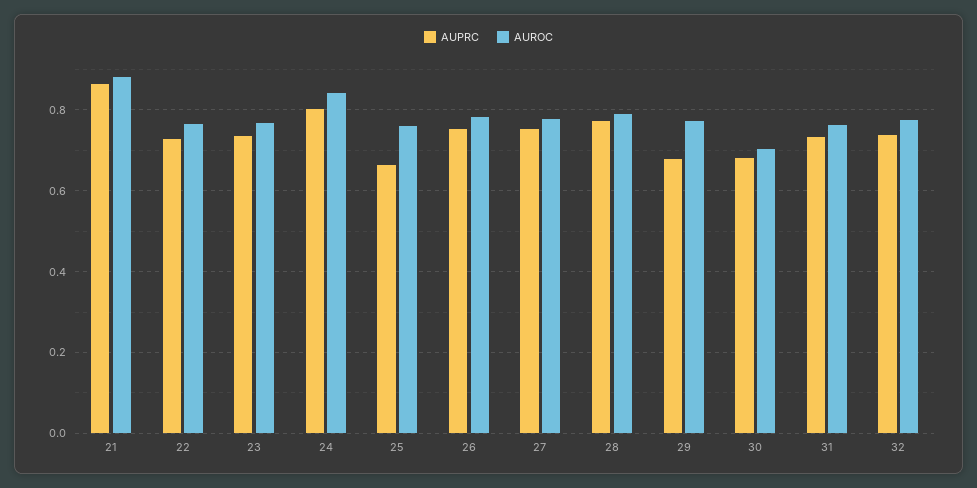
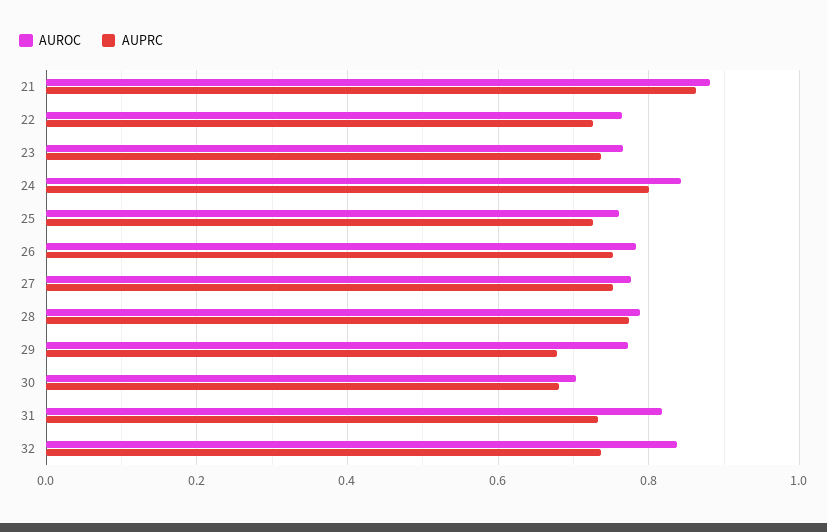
  {
    "AUPRC": {
      "21": 0.86,
      "22": 0.72,
      "23": 0.74,
      "24": 0.8,
-     "25": 0.66,
+     "25": 0.72,
      "26": 0.76,
      "27": 0.76,
      "28": 0.78,
      "29": 0.68,
      "30": 0.68,
      "31": 0.74,
      "32": 0.74
    },
    "AUROC": {
      "21": 0.88,
      "22": 0.76,
      "23": 0.76,
      "24": 0.84,
      "25": 0.76,
      "26": 0.78,
      "27": 0.78,
      "28": 0.78,
      "29": 0.78,
      "30": 0.7,
-     "31": 0.76,
+     "31": 0.82,
-     "32": 0.78
+     "32": 0.84
    }
  }

